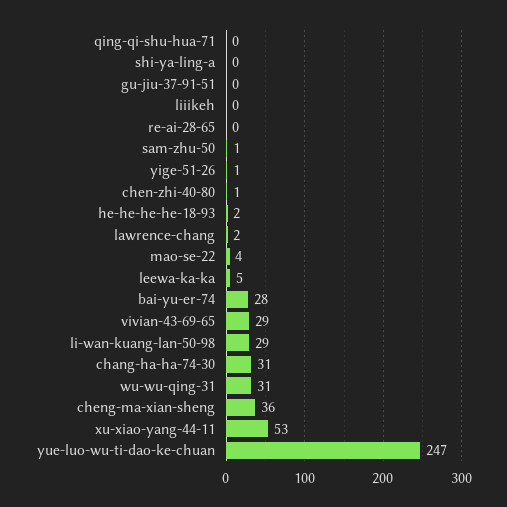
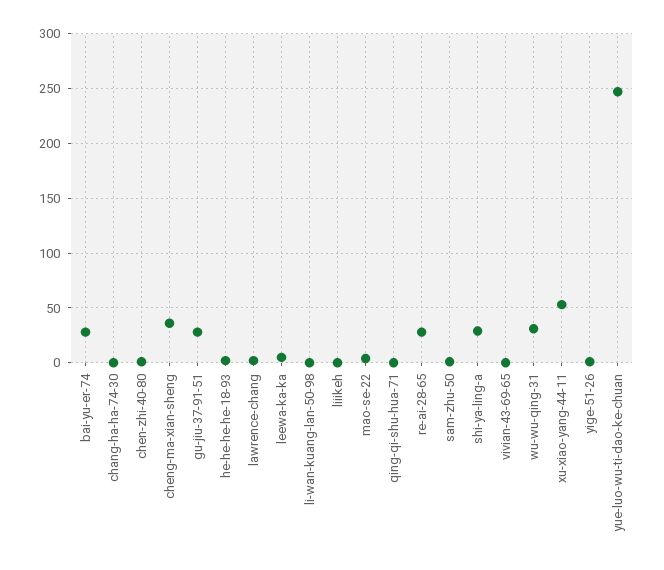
  {
    "qing-qi-shu-hua-71": 0,
-   "shi-ya-ling-a": 0,
+   "shi-ya-ling-a": 30,
-   "gu-jiu-37-91-51": 0,
+   "gu-jiu-37-91-51": 30,
    "liiikeh": 0,
-   "re-ai-28-65": 0,
+   "re-ai-28-65": 30,
    "sam-zhu-50": 1,
    "yige-51-26": 1,
    "chen-zhi-40-80": 1,
    "he-he-he-he-18-93": 2,
    "lawrence-chang": 2,
    "mao-se-22": 4,
    "leewa-ka-ka": 5,
    "bai-yu-er-74": 28,
-   "vivian-43-69-65": 29,
+   "vivian-43-69-65": 0,
-   "li-wan-kuang-lan-50-98": 29,
+   "li-wan-kuang-lan-50-98": 0,
-   "chang-ha-ha-74-30": 31,
+   "chang-ha-ha-74-30": 0,
    "wu-wu-qing-31": 31,
    "cheng-ma-xian-sheng": 36,
    "xu-xiao-yang-44-11": 53,
    "yue-luo-wu-ti-dao-ke-chuan": 247
  }

